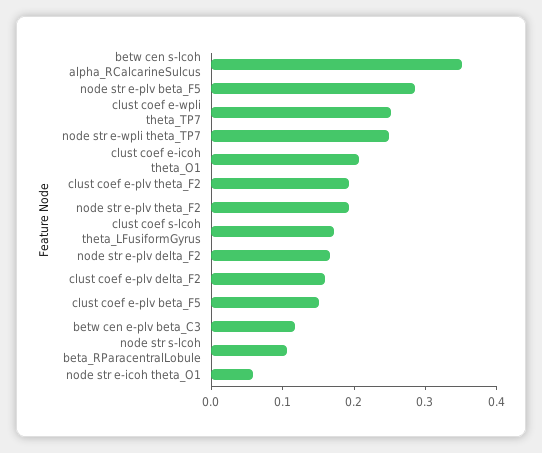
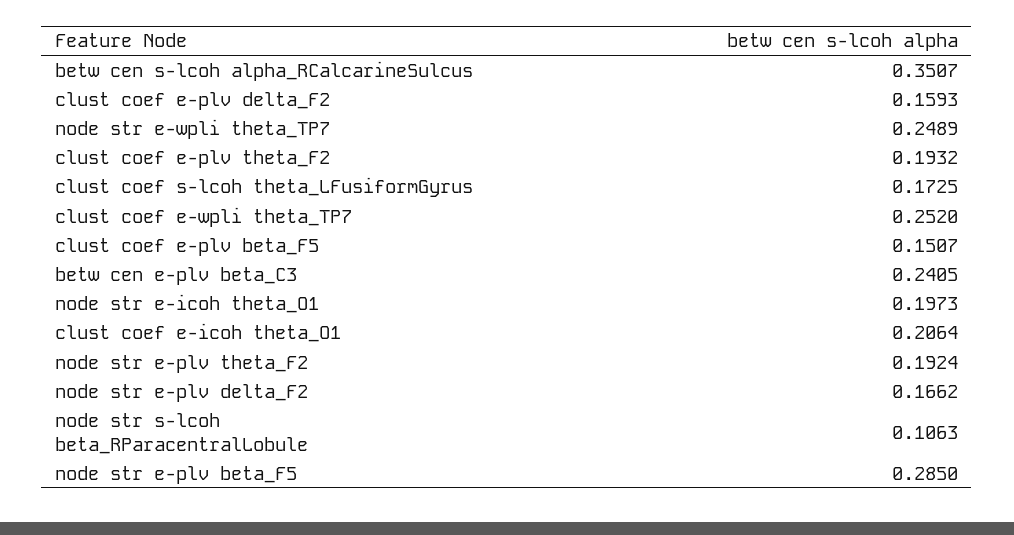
  {
    "betw cen s-lcoh alpha_RCalcarineSulcus": 0.3507,
    "node str e-plv beta_F5": 0.285,
    "clust coef e-wpli theta_TP7": 0.252,
    "node str e-wpli theta_TP7": 0.2489,
    "clust coef e-icoh theta_O1": 0.2064,
    "clust coef e-plv theta_F2": 0.1932,
    "node str e-plv theta_F2": 0.1924,
    "clust coef s-lcoh theta_LFusiformGyrus": 0.1725,
    "node str e-plv delta_F2": 0.1662,
    "clust coef e-plv delta_F2": 0.1593,
    "clust coef e-plv beta_F5": 0.1507,
-   "betw cen e-plv beta_C3": 0.12,
+   "betw cen e-plv beta_C3": 0.2405,
    "node str s-lcoh beta_RParacentralLobule": 0.1063,
-   "node str e-icoh theta_O1": 0.06
+   "node str e-icoh theta_O1": 0.1973
  }

